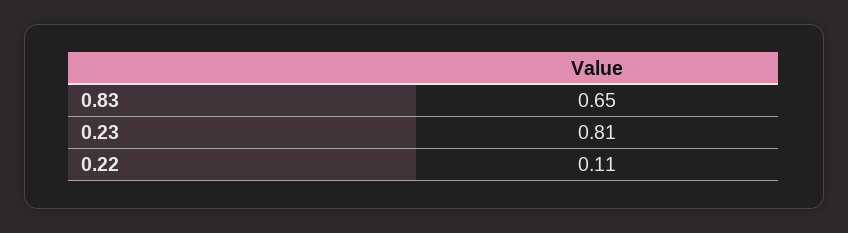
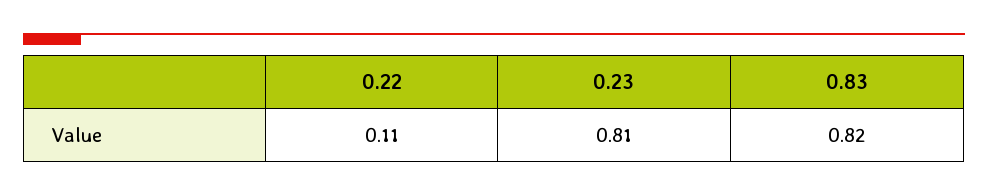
  {
-   "0.83": 0.65,
+   "0.83": 0.82,
    "0.23": 0.81,
    "0.22": 0.11
  }

